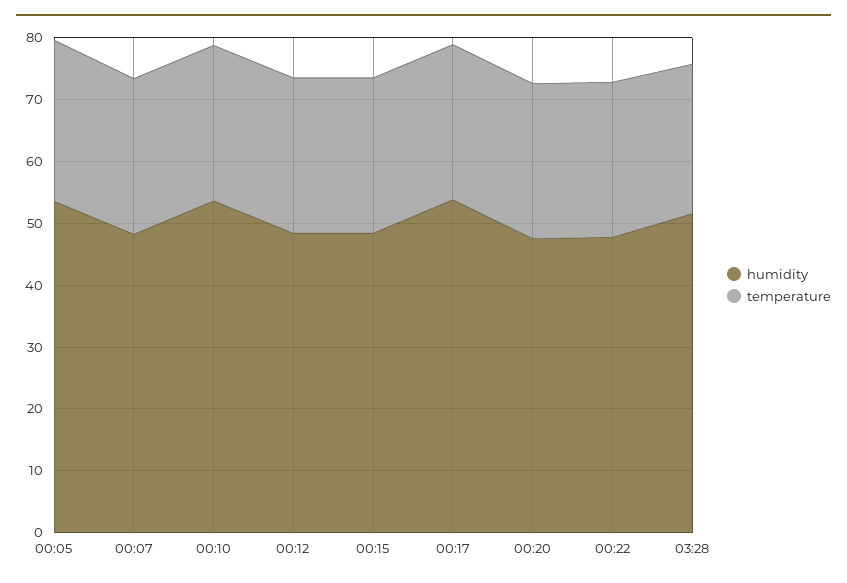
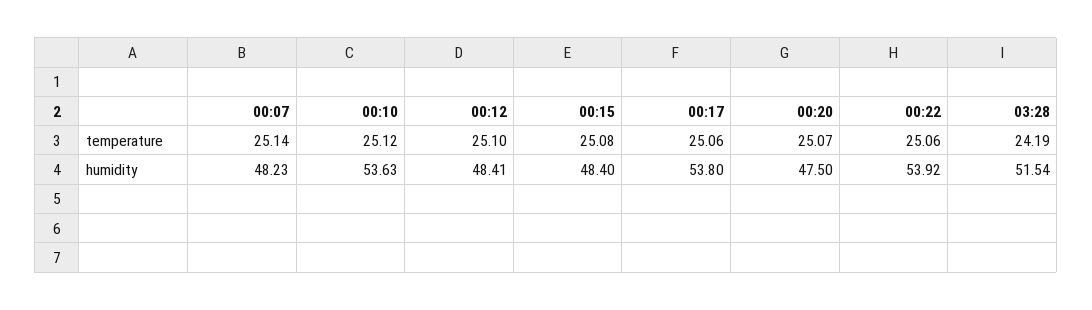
  {
    "humidity": {
-     "00:05": 54,
      "00:07": 48.23,
      "00:10": 53.63,
      "00:12": 48.41,
      "00:15": 48.4,
      "00:17": 53.8,
      "00:20": 47.5,
-     "00:22": 48,
+     "00:22": 53.92,
      "03:28": 51.54
    },
    "temperature": {
-     "00:05": 26,
      "00:07": 25.14,
      "00:10": 25.12,
      "00:12": 25.1,
      "00:15": 25.08,
      "00:17": 25.06,
      "00:20": 25.07,
      "00:22": 25.06,
      "03:28": 24.19
    }
  }

